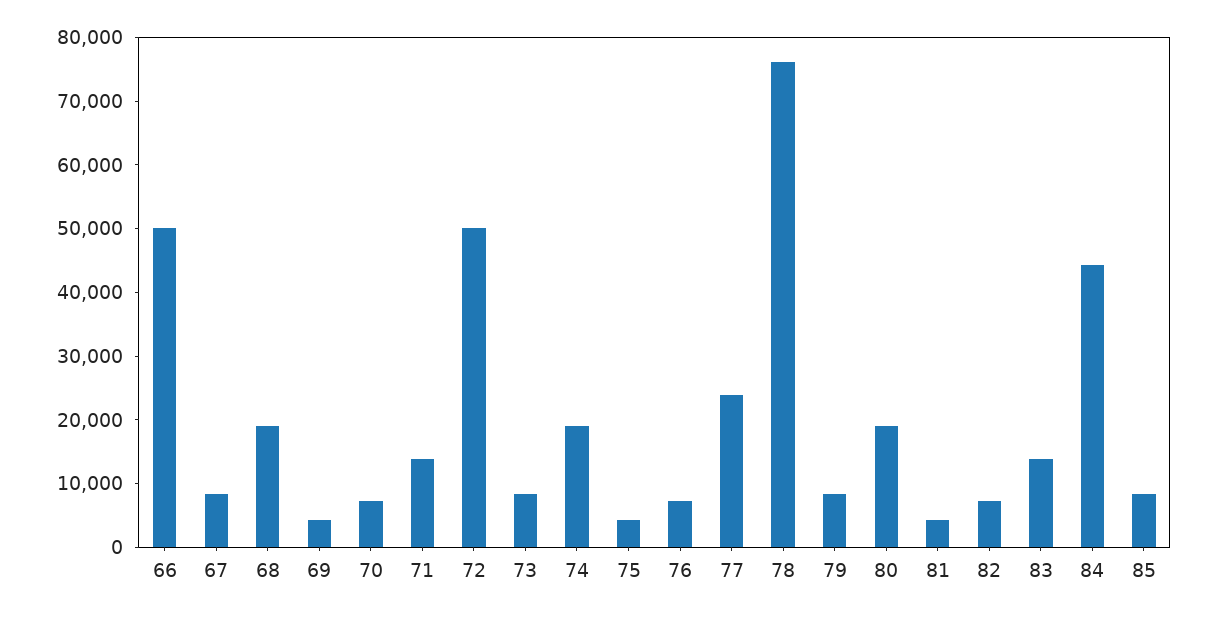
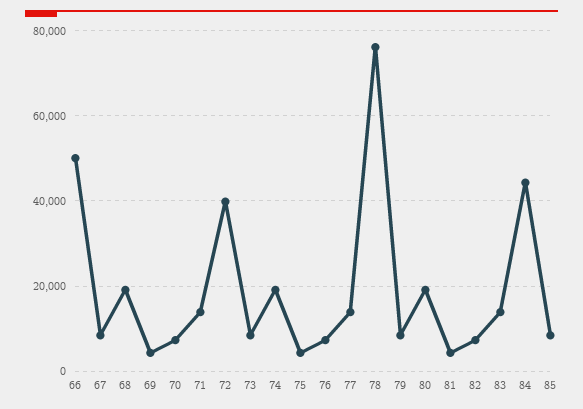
  {
    "66": 50000,
    "67": 8000,
    "68": 20000,
    "69": 4000,
    "70": 8000,
    "71": 14000,
-   "72": 50000,
+   "72": 40000,
    "73": 8000,
    "74": 20000,
    "75": 4000,
    "76": 8000,
-   "77": 24000,
+   "77": 14000,
    "78": 76000,
    "79": 8000,
    "80": 20000,
    "81": 4000,
    "82": 8000,
    "83": 14000,
    "84": 44000,
    "85": 8000
  }

